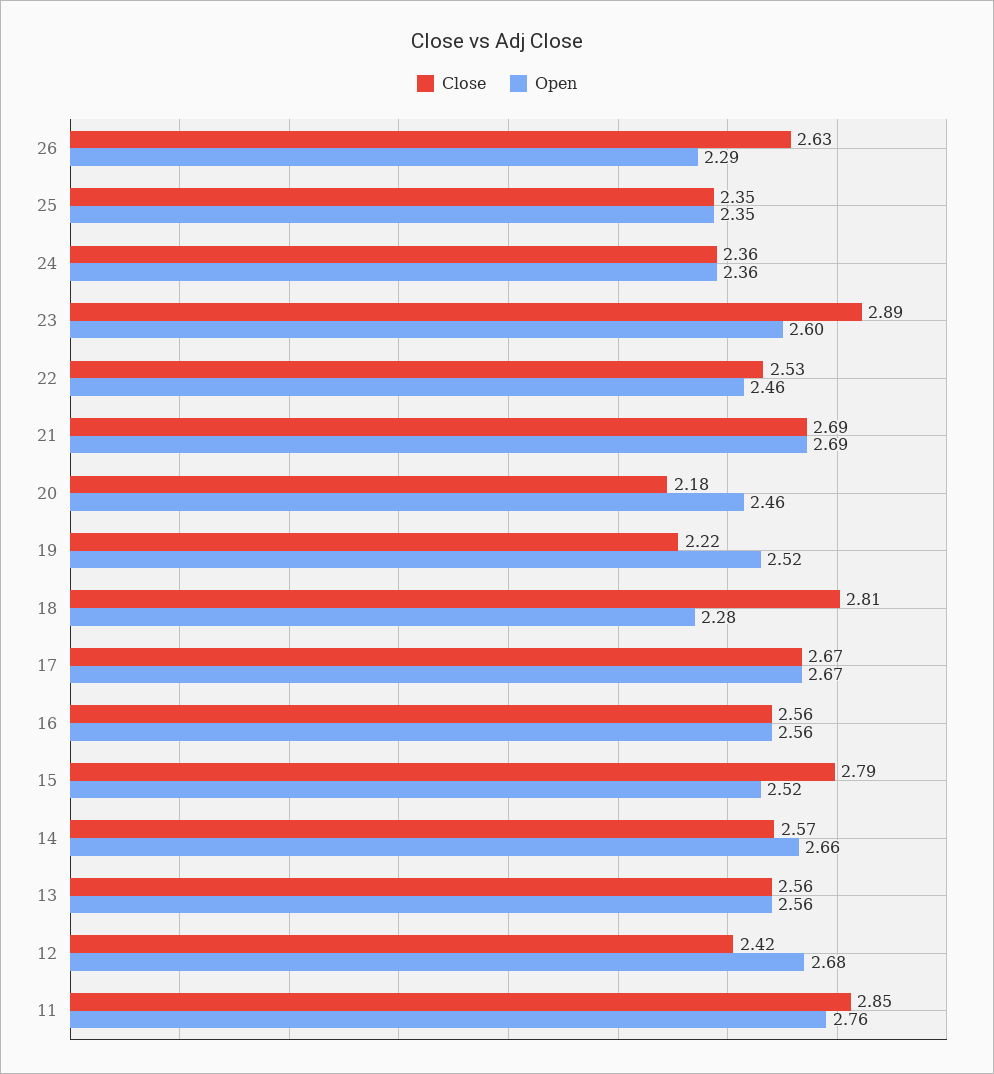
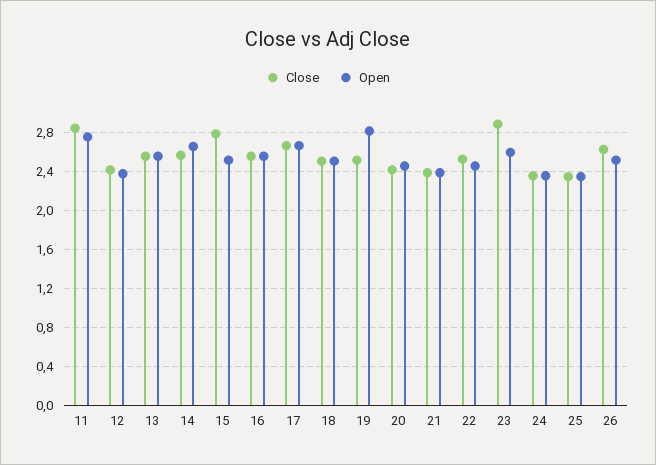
  {
    "Close": {
      "26": 2.63,
      "25": 2.35,
      "24": 2.36,
      "23": 2.89,
      "22": 2.53,
-     "21": 2.69,
+     "21": 2.4,
-     "20": 2.18,
+     "20": 2.4,
-     "19": 2.22,
+     "19": 2.5,
-     "18": 2.81,
+     "18": 2.5,
      "17": 2.67,
      "16": 2.56,
      "15": 2.79,
      "14": 2.57,
      "13": 2.56,
      "12": 2.42,
      "11": 2.85
    },
    "Open": {
-     "26": 2.29,
+     "26": 2.5,
      "25": 2.35,
      "24": 2.36,
      "23": 2.6,
      "22": 2.46,
-     "21": 2.69,
+     "21": 2.4,
      "20": 2.46,
-     "19": 2.52,
+     "19": 2.8,
-     "18": 2.28,
+     "18": 2.5,
      "17": 2.67,
      "16": 2.56,
      "15": 2.52,
      "14": 2.66,
      "13": 2.56,
-     "12": 2.68,
+     "12": 2.4,
      "11": 2.76
    }
  }

